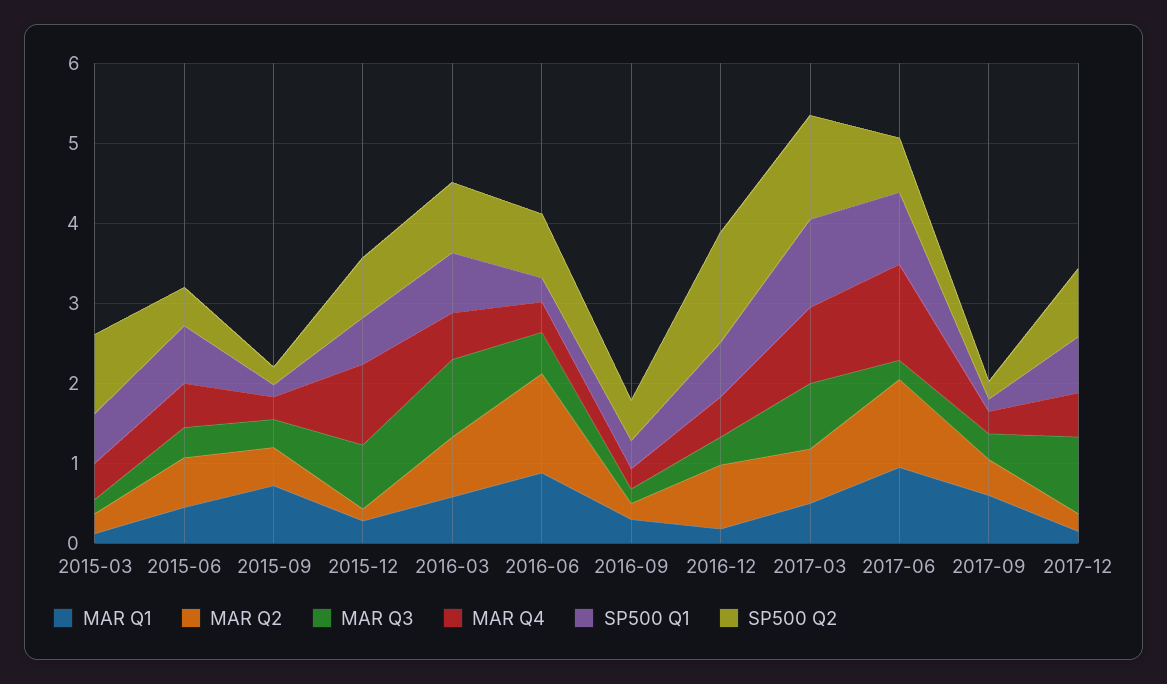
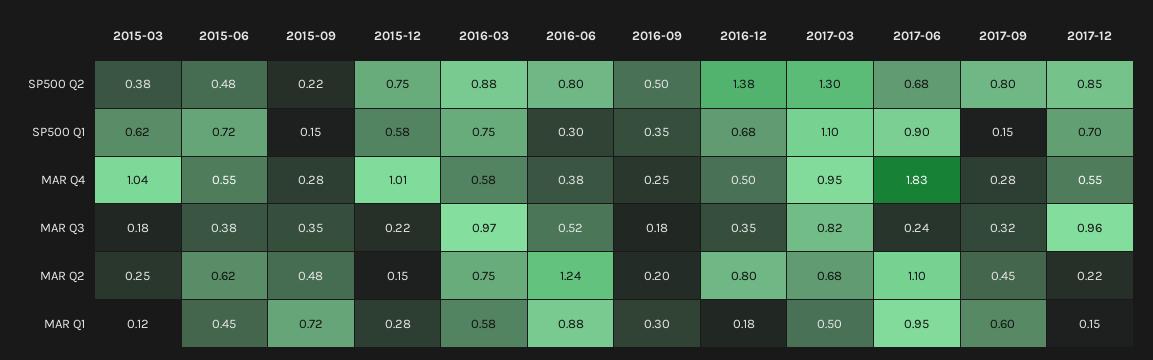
  {
    "MAR Q1": {
      "2015-03": 0.12,
      "2015-06": 0.45,
      "2015-09": 0.72,
      "2015-12": 0.28,
      "2016-03": 0.58,
      "2016-06": 0.88,
      "2016-09": 0.3,
      "2016-12": 0.18,
      "2017-03": 0.5,
      "2017-06": 0.95,
      "2017-09": 0.6,
      "2017-12": 0.15
    },
    "MAR Q2": {
      "2015-03": 0.25,
      "2015-06": 0.62,
      "2015-09": 0.48,
      "2015-12": 0.15,
      "2016-03": 0.75,
      "2016-06": 1.24,
      "2016-09": 0.2,
      "2016-12": 0.8,
      "2017-03": 0.68,
      "2017-06": 1.1,
      "2017-09": 0.45,
      "2017-12": 0.22
    },
    "MAR Q3": {
      "2015-03": 0.18,
      "2015-06": 0.38,
      "2015-09": 0.35,
-     "2015-12": 0.8,
+     "2015-12": 0.22,
      "2016-03": 0.97,
      "2016-06": 0.52,
      "2016-09": 0.18,
      "2016-12": 0.35,
      "2017-03": 0.82,
      "2017-06": 0.24,
      "2017-09": 0.32,
      "2017-12": 0.96
    },
    "MAR Q4": {
-     "2015-03": 0.4,
+     "2015-03": 1.04,
      "2015-06": 0.55,
      "2015-09": 0.28,
      "2015-12": 1.01,
      "2016-03": 0.58,
      "2016-06": 0.38,
      "2016-09": 0.25,
      "2016-12": 0.5,
      "2017-03": 0.95,
-     "2017-06": 1.2,
+     "2017-06": 1.83,
      "2017-09": 0.28,
      "2017-12": 0.55
    },
    "SP500 Q1": {
      "2015-03": 0.62,
      "2015-06": 0.72,
      "2015-09": 0.15,
      "2015-12": 0.58,
      "2016-03": 0.75,
      "2016-06": 0.3,
      "2016-09": 0.35,
      "2016-12": 0.68,
      "2017-03": 1.1,
      "2017-06": 0.9,
      "2017-09": 0.15,
      "2017-12": 0.7
    },
    "SP500 Q2": {
-     "2015-03": 1,
+     "2015-03": 0.38,
      "2015-06": 0.48,
      "2015-09": 0.22,
      "2015-12": 0.75,
      "2016-03": 0.88,
      "2016-06": 0.8,
      "2016-09": 0.5,
      "2016-12": 1.38,
      "2017-03": 1.3,
      "2017-06": 0.68,
-     "2017-09": 0.2,
+     "2017-09": 0.8,
      "2017-12": 0.85
    }
  }

